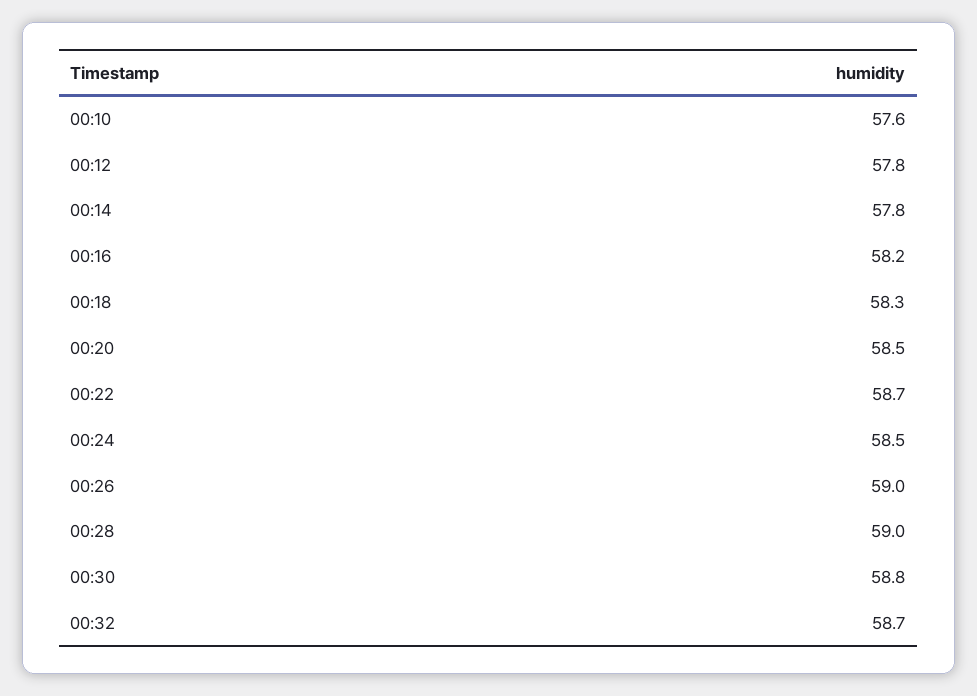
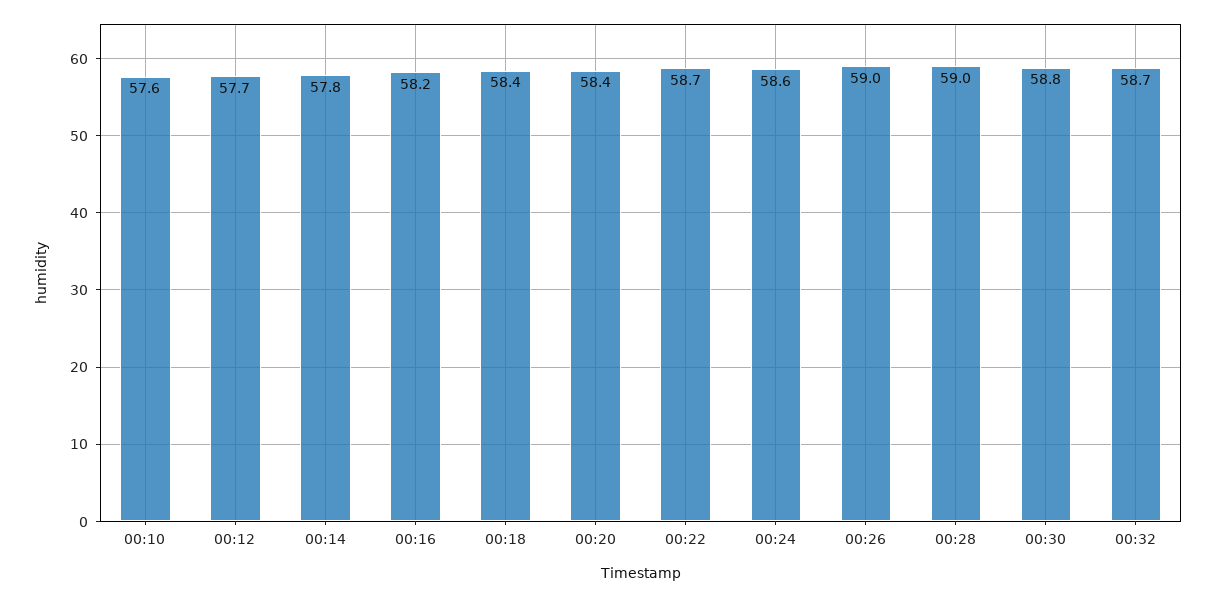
  {
    "00:10": 57.6,
-   "00:12": 57.8,
+   "00:12": 57.7,
    "00:14": 57.8,
    "00:16": 58.2,
-   "00:18": 58.3,
+   "00:18": 58.4,
-   "00:20": 58.5,
+   "00:20": 58.4,
    "00:22": 58.7,
-   "00:24": 58.5,
+   "00:24": 58.6,
    "00:26": 59,
    "00:28": 59,
    "00:30": 58.8,
    "00:32": 58.7
  }

